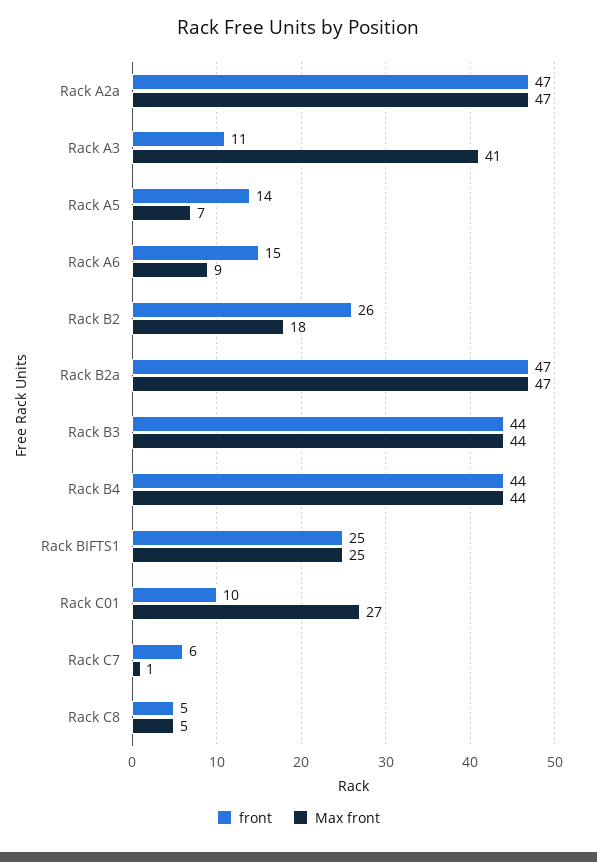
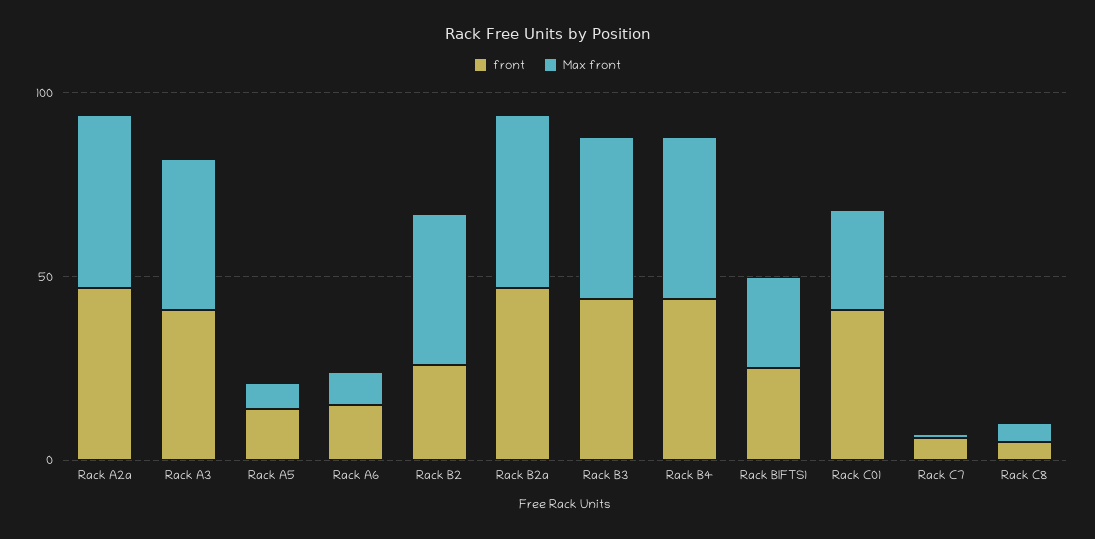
  {
    "front": {
      "Rack A2a": 47,
-     "Rack A3": 11,
+     "Rack A3": 40,
      "Rack A5": 14,
      "Rack A6": 15,
      "Rack B2": 26,
      "Rack B2a": 47,
      "Rack B3": 44,
      "Rack B4": 44,
      "Rack BIFTS1": 25,
-     "Rack C01": 10,
+     "Rack C01": 40,
      "Rack C7": 6,
      "Rack C8": 5
    },
    "Max front": {
      "Rack A2a": 47,
      "Rack A3": 41,
      "Rack A5": 7,
      "Rack A6": 9,
-     "Rack B2": 18,
+     "Rack B2": 40,
      "Rack B2a": 47,
      "Rack B3": 44,
      "Rack B4": 44,
      "Rack BIFTS1": 25,
      "Rack C01": 27,
      "Rack C7": 1,
      "Rack C8": 5
    }
  }

